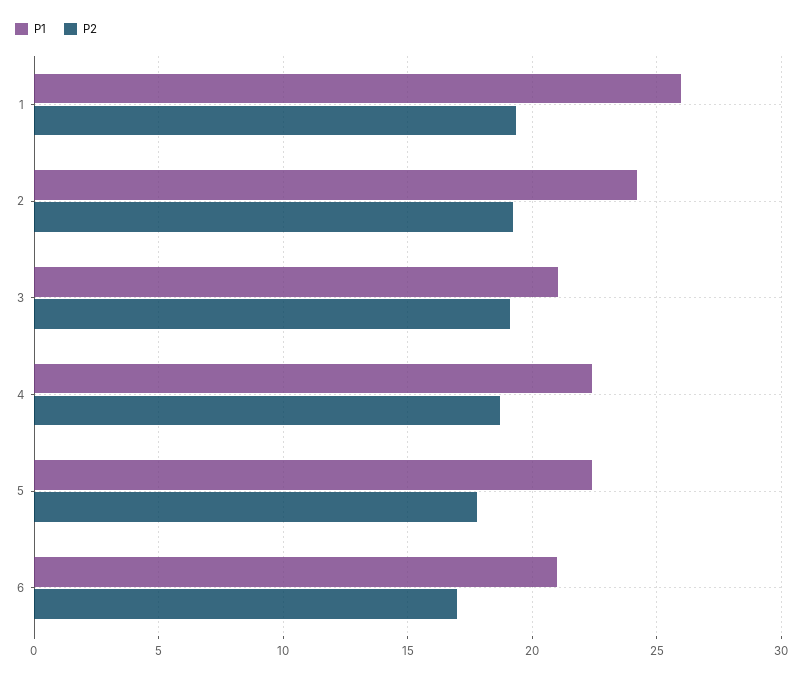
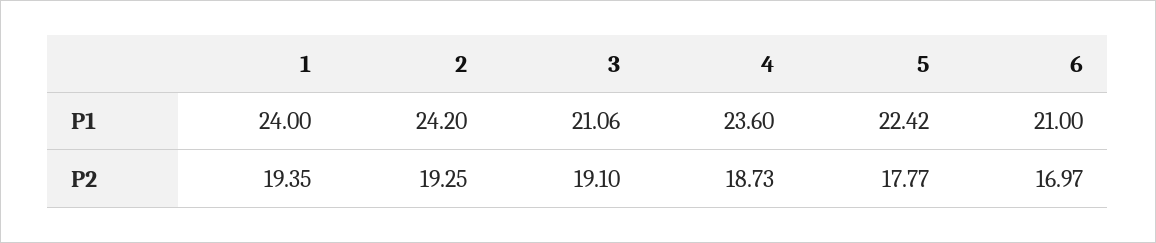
  {
    "P1": {
-     "1": 26,
+     "1": 24,
      "2": 24.2,
      "3": 21.06,
-     "4": 22.5,
+     "4": 23.6,
      "5": 22.42,
      "6": 21
    },
    "P2": {
      "1": 19.35,
      "2": 19.25,
      "3": 19.1,
      "4": 18.73,
      "5": 17.77,
      "6": 16.97
    }
  }

